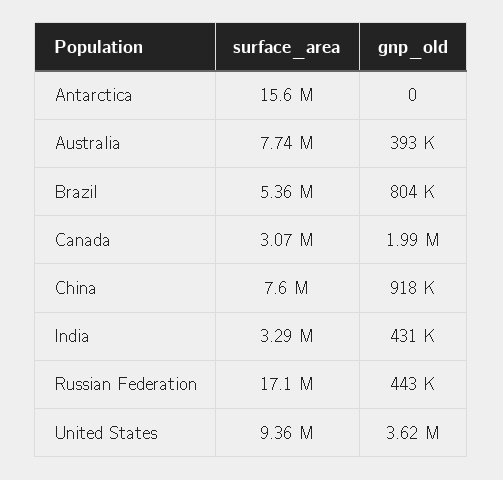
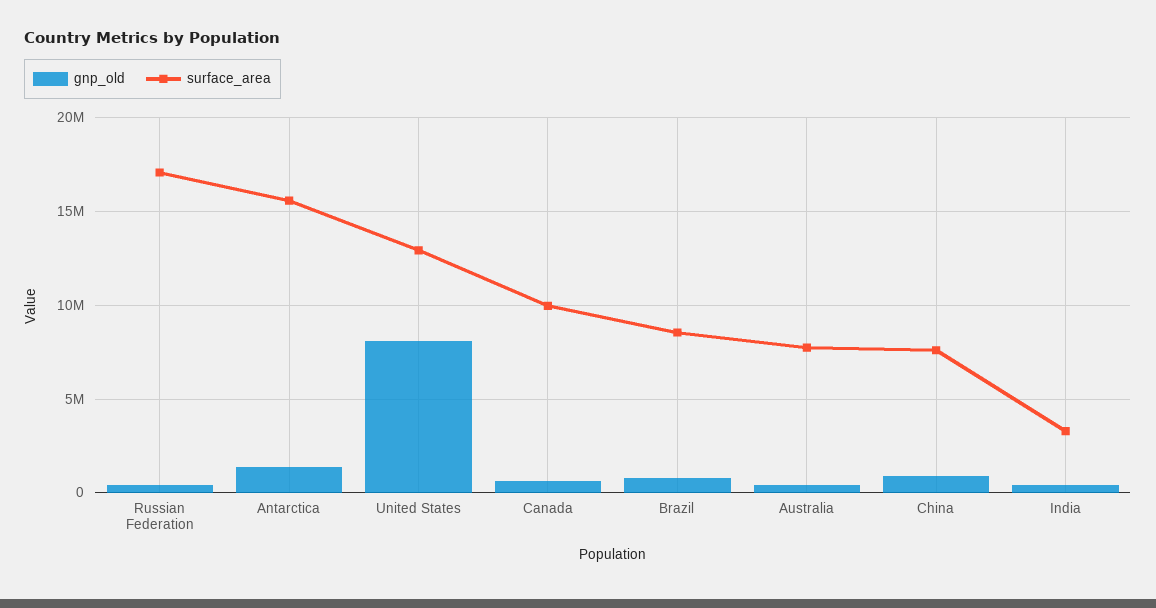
  {
    "surface_area": {
      "Antarctica": 15600000,
      "Australia": 7740000,
-     "Brazil": 5360000,
+     "Brazil": 8500000,
-     "Canada": 3070000,
+     "Canada": 10000000,
      "China": 7600000,
      "India": 3290000,
      "Russian Federation": 17100000,
-     "United States": 9360000
+     "United States": 13000000
    },
    "gnp_old": {
-     "Antarctica": 0,
+     "Antarctica": 1500000,
      "Australia": 393000,
      "Brazil": 804000,
-     "Canada": 1990000,
+     "Canada": 500000,
      "China": 918000,
      "India": 431000,
      "Russian Federation": 443000,
-     "United States": 3620000
+     "United States": 8000000
    }
  }

